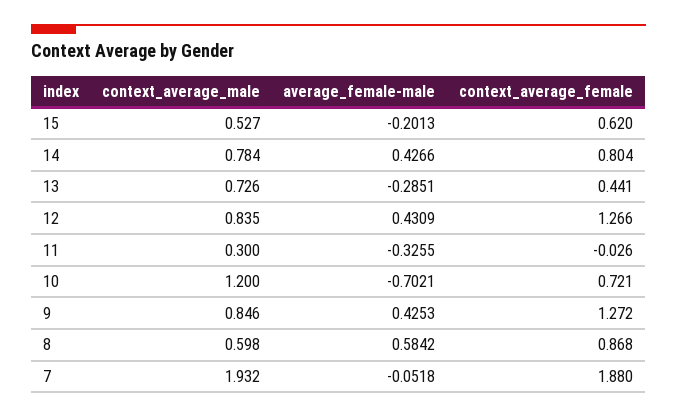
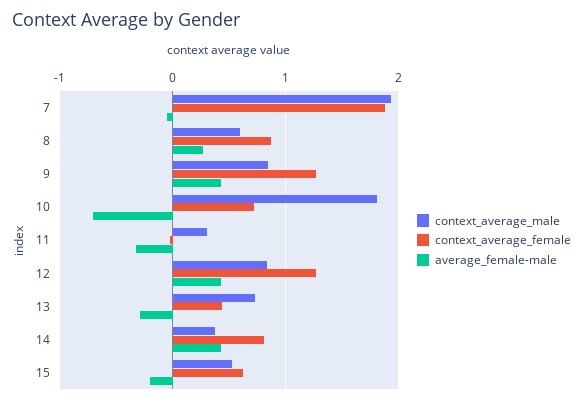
  {
    "context_average_male": {
      "15": 0.527,
-     "14": 0.784,
+     "14": 0.4,
      "13": 0.726,
      "12": 0.835,
      "11": 0.3,
-     "10": 1.2,
+     "10": 1.8,
      "9": 0.846,
      "8": 0.598,
      "7": 1.932
    },
    "average_female-male": {
      "15": -0.2013,
      "14": 0.4266,
      "13": -0.2851,
      "12": 0.4309,
      "11": -0.3255,
      "10": -0.7021,
      "9": 0.4253,
-     "8": 0.5842,
+     "8": 0.3,
      "7": -0.0518
    },
    "context_average_female": {
      "15": 0.62,
      "14": 0.804,
      "13": 0.441,
      "12": 1.266,
      "11": -0.026,
      "10": 0.721,
      "9": 1.272,
      "8": 0.868,
      "7": 1.88
    }
  }

